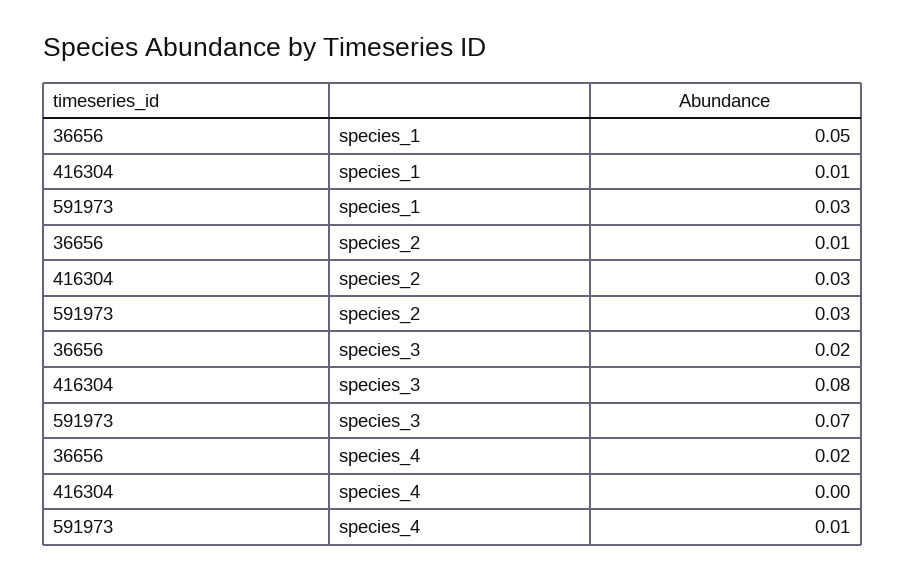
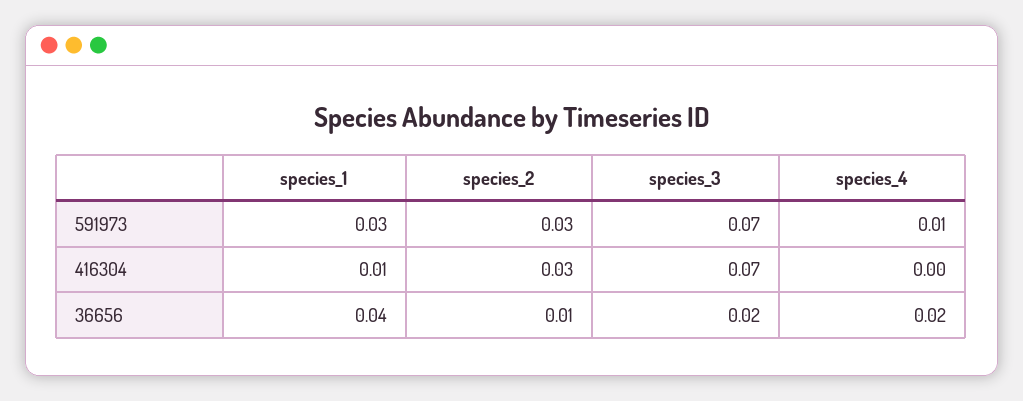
  {
    "36656": {
-     "species_1": 0.05,
+     "species_1": 0.04,
      "species_2": 0.01,
      "species_3": 0.02,
      "species_4": 0.02
    },
    "416304": {
      "species_1": 0.01,
      "species_2": 0.03,
-     "species_3": 0.08,
+     "species_3": 0.07,
      "species_4": 0
    },
    "591973": {
      "species_1": 0.03,
      "species_2": 0.03,
      "species_3": 0.07,
      "species_4": 0.01
    }
  }

